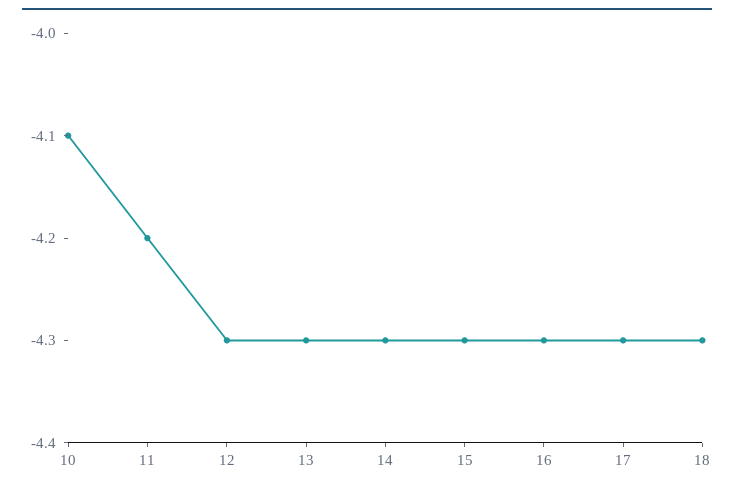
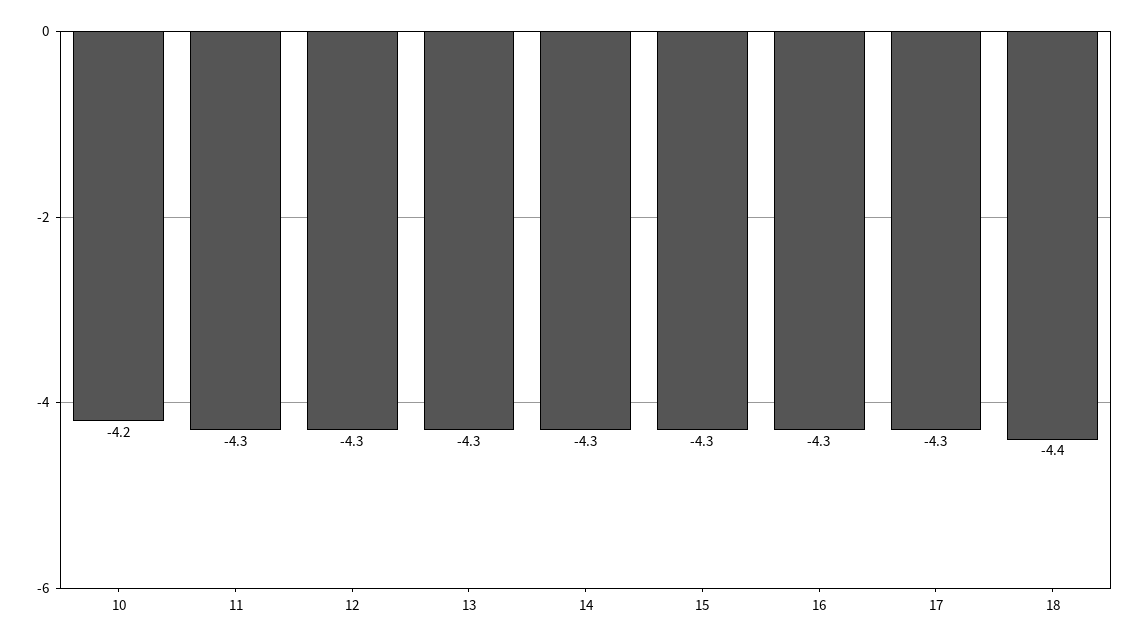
  {
-   "10": -4.1,
+   "10": -4.2,
-   "11": -4.2,
+   "11": -4.3,
    "12": -4.3,
    "13": -4.3,
    "14": -4.3,
    "15": -4.3,
    "16": -4.3,
    "17": -4.3,
-   "18": -4.3
+   "18": -4.4
  }

